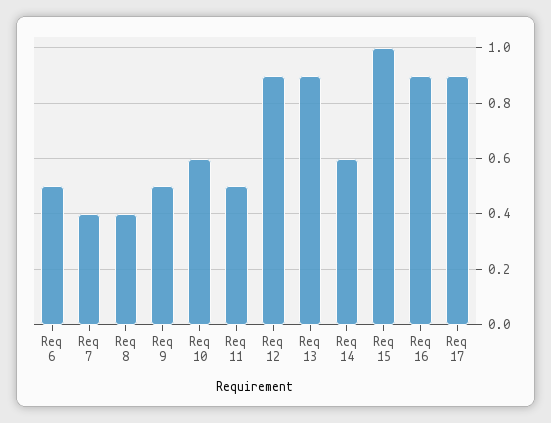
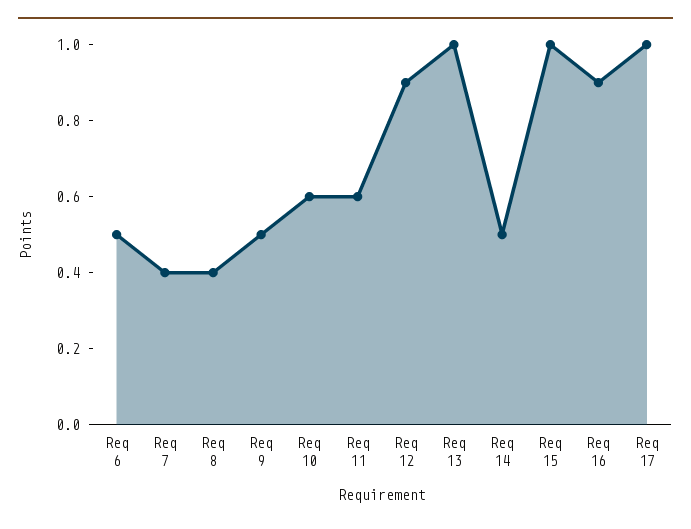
  {
    "Req 6": 0.5,
    "Req 7": 0.4,
    "Req 8": 0.4,
    "Req 9": 0.5,
    "Req 10": 0.6,
-   "Req 11": 0.5,
+   "Req 11": 0.6,
    "Req 12": 0.9,
-   "Req 13": 0.9,
+   "Req 13": 1,
-   "Req 14": 0.6,
+   "Req 14": 0.5,
    "Req 15": 1,
    "Req 16": 0.9,
-   "Req 17": 0.9
+   "Req 17": 1
  }

